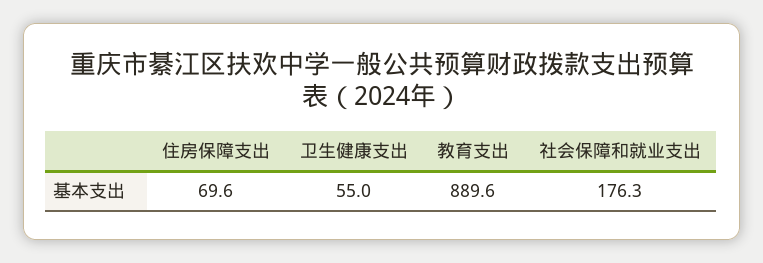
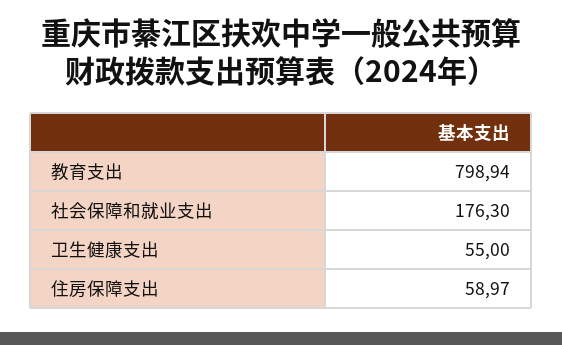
  {
-   "住房保障支出": 69.6,
+   "住房保障支出": 58.97,
    "卫生健康支出": 55,
-   "教育支出": 889.6,
+   "教育支出": 798.94,
    "社会保障和就业支出": 176.3
  }

